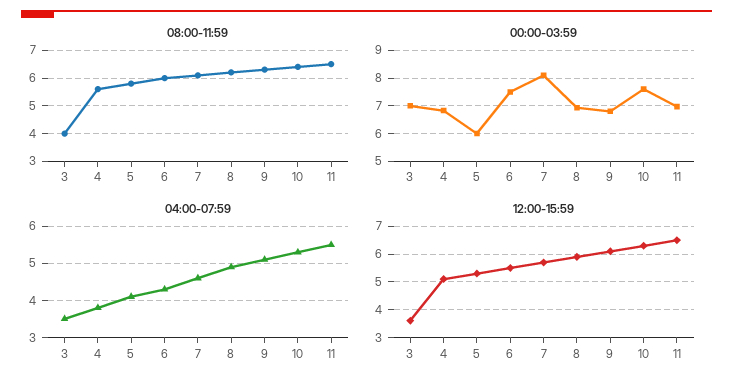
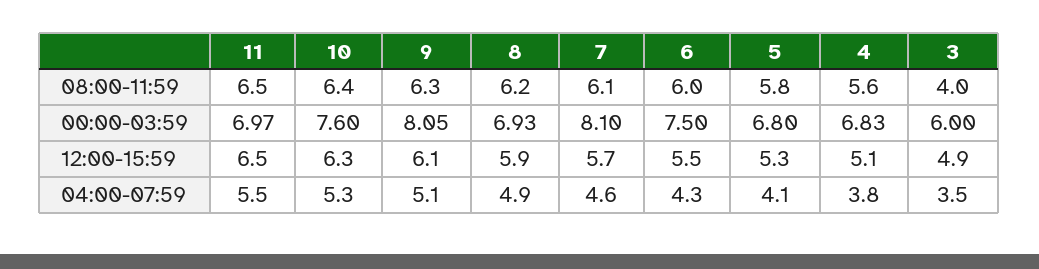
  {
    "08:00-11:59": {
      "3": 4,
      "4": 5.6,
      "5": 5.8,
      "6": 6,
      "7": 6.1,
      "8": 6.2,
      "9": 6.3,
      "10": 6.4,
      "11": 6.5
    },
    "00:00-03:59": {
-     "3": 7,
+     "3": 6,
      "4": 6.83,
-     "5": 6,
+     "5": 6.8,
      "6": 7.5,
      "7": 8.1,
      "8": 6.93,
-     "9": 6.75,
+     "9": 8.05,
      "10": 7.6,
      "11": 6.97
    },
    "04:00-07:59": {
      "3": 3.5,
      "4": 3.8,
      "5": 4.1,
      "6": 4.3,
      "7": 4.6,
      "8": 4.9,
      "9": 5.1,
      "10": 5.3,
      "11": 5.5
    },
    "12:00-15:59": {
-     "3": 3.5,
+     "3": 4.9,
      "4": 5.1,
      "5": 5.3,
      "6": 5.5,
      "7": 5.7,
      "8": 5.9,
      "9": 6.1,
      "10": 6.3,
      "11": 6.5
    }
  }

